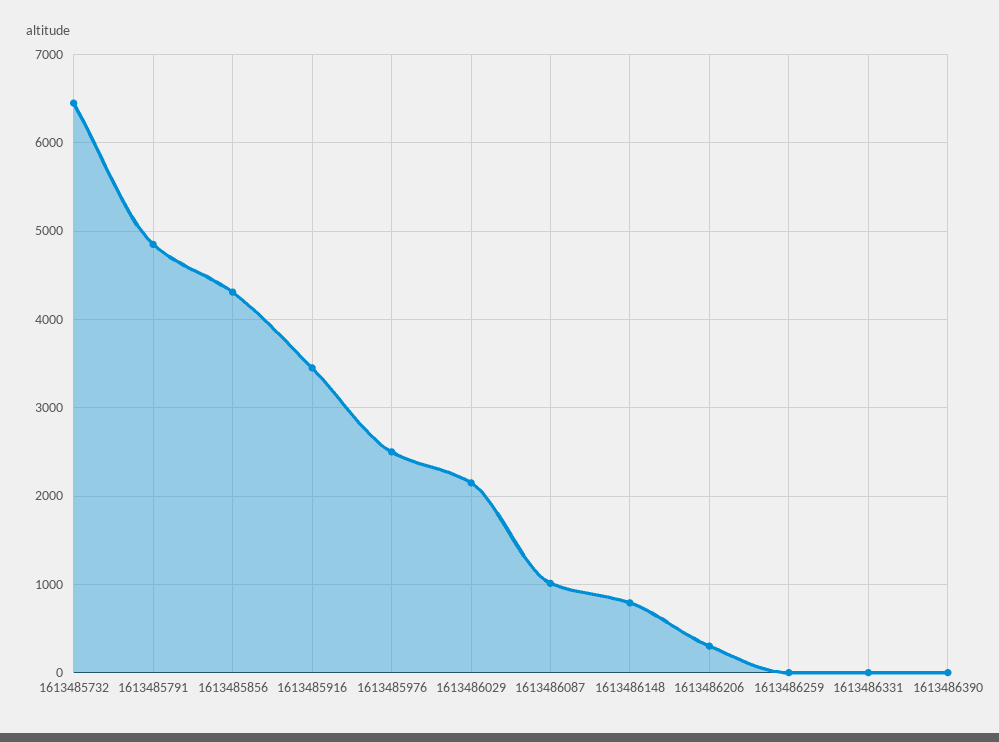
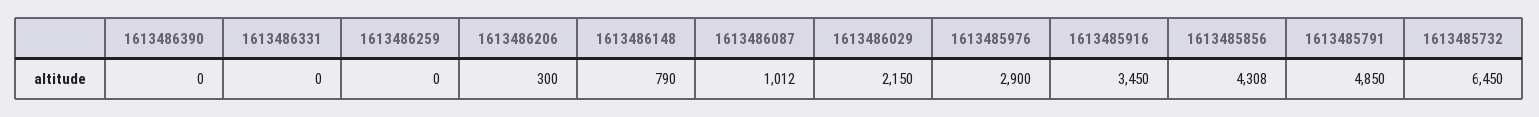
  {
    "1613485732": 6450,
    "1613485791": 4850,
    "1613485856": 4308,
    "1613485916": 3450,
-   "1613485976": 2500,
+   "1613485976": 2900,
    "1613486029": 2150,
    "1613486087": 1012,
    "1613486148": 790,
    "1613486206": 300,
    "1613486259": 0,
    "1613486331": 0,
    "1613486390": 0
  }

